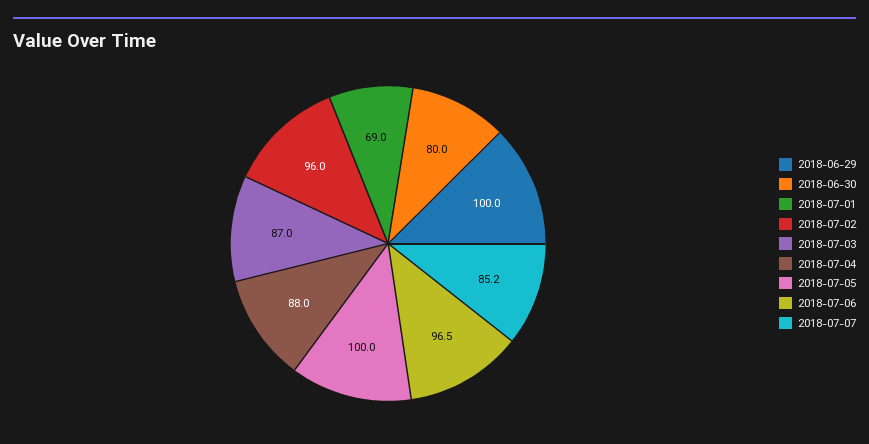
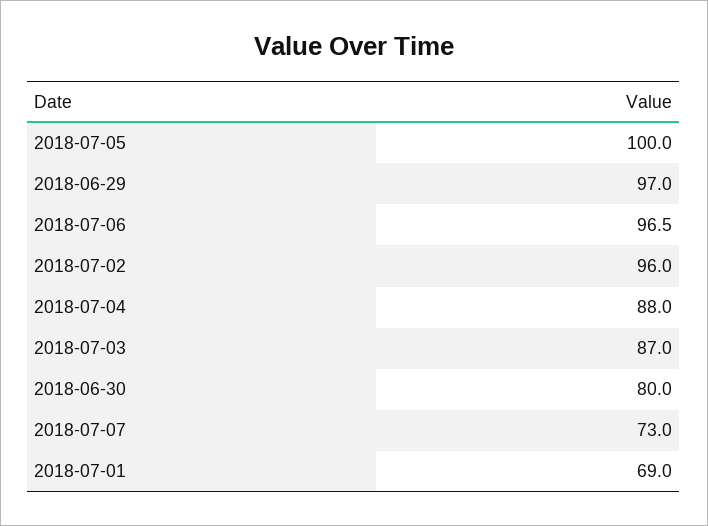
  {
-   "2018-06-29": 100,
+   "2018-06-29": 97,
    "2018-06-30": 80,
    "2018-07-01": 69,
    "2018-07-02": 96,
    "2018-07-03": 87,
    "2018-07-04": 88,
    "2018-07-05": 100,
    "2018-07-06": 96.5,
-   "2018-07-07": 85.2
+   "2018-07-07": 73
  }

